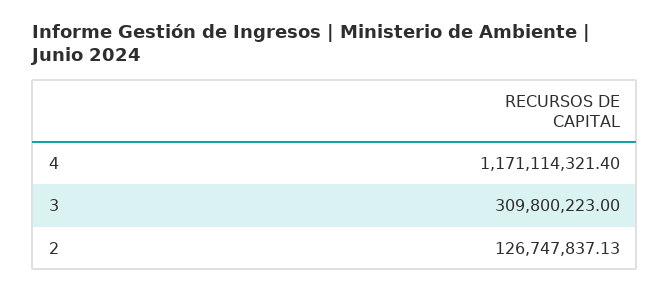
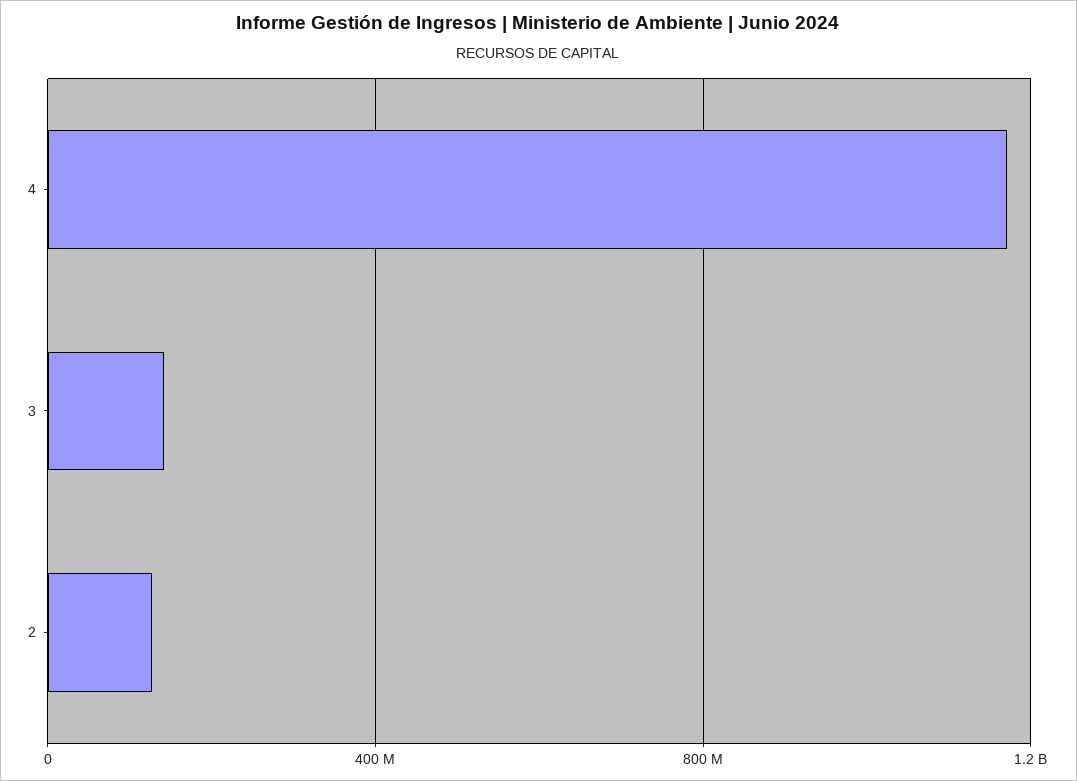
  {
    "4": 1171114321.4,
-   "3": 309800223,
+   "3": 150000000,
    "2": 126747837.13
  }

